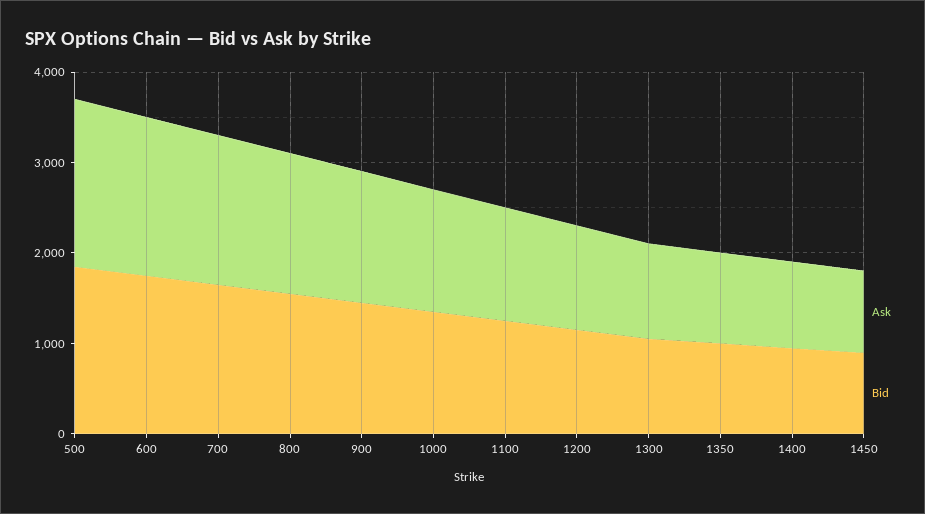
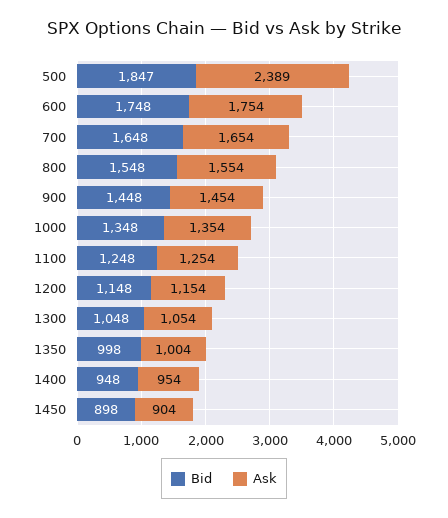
  {
    "Ask": {
-     "500": 1800,
+     "500": 2389,
      "600": 1754,
      "700": 1654,
      "800": 1554,
      "900": 1454,
      "1000": 1354,
      "1100": 1254,
      "1200": 1154,
      "1300": 1054,
      "1350": 1004,
      "1400": 954,
      "1450": 904
    },
    "Bid": {
      "500": 1847,
      "600": 1748,
      "700": 1648,
      "800": 1548,
      "900": 1448,
      "1000": 1348,
      "1100": 1248,
      "1200": 1148,
      "1300": 1048,
      "1350": 998,
      "1400": 948,
      "1450": 898
    }
  }

